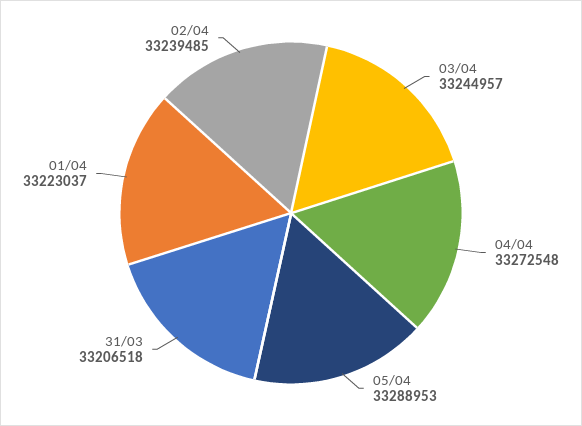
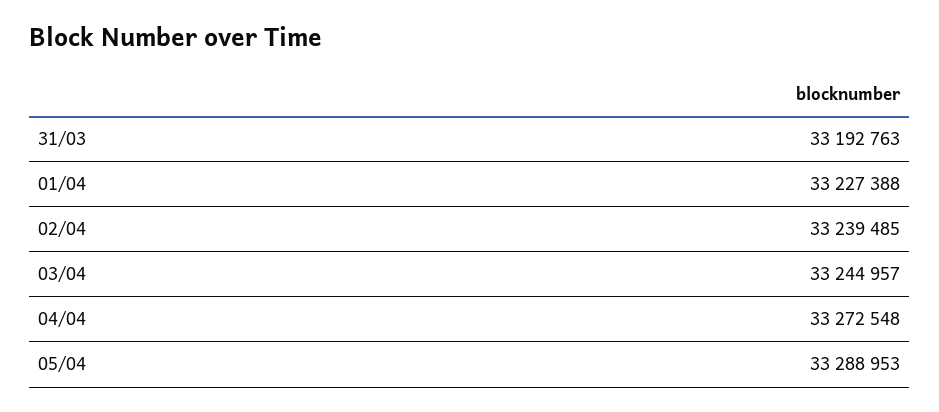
  {
    "03/04": 33244957,
    "04/04": 33272548,
    "05/04": 33288953,
-   "31/03": 33206518,
+   "31/03": 33192763,
-   "01/04": 33223037,
+   "01/04": 33227388,
    "02/04": 33239485
  }

